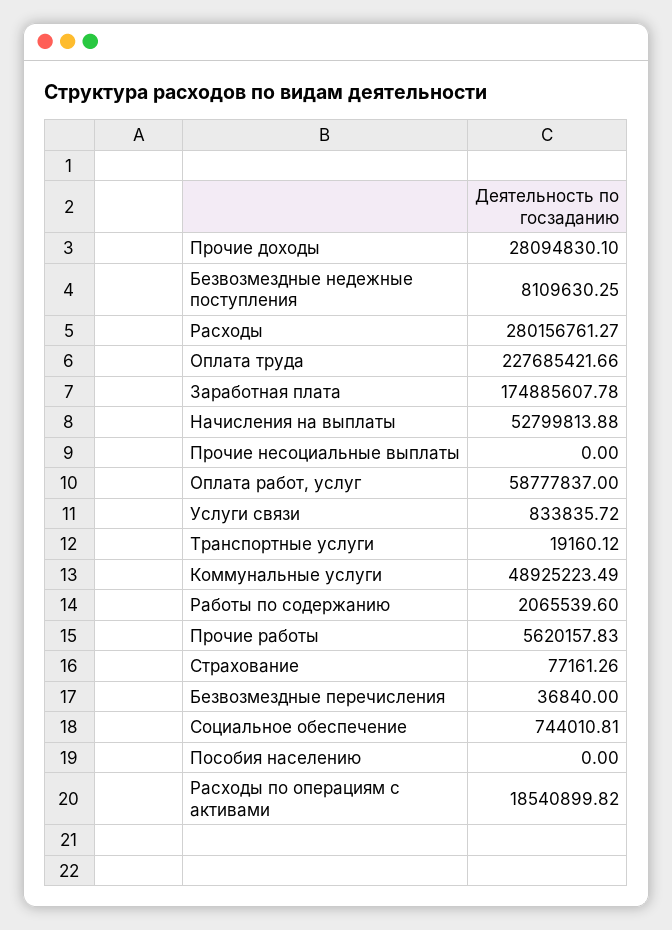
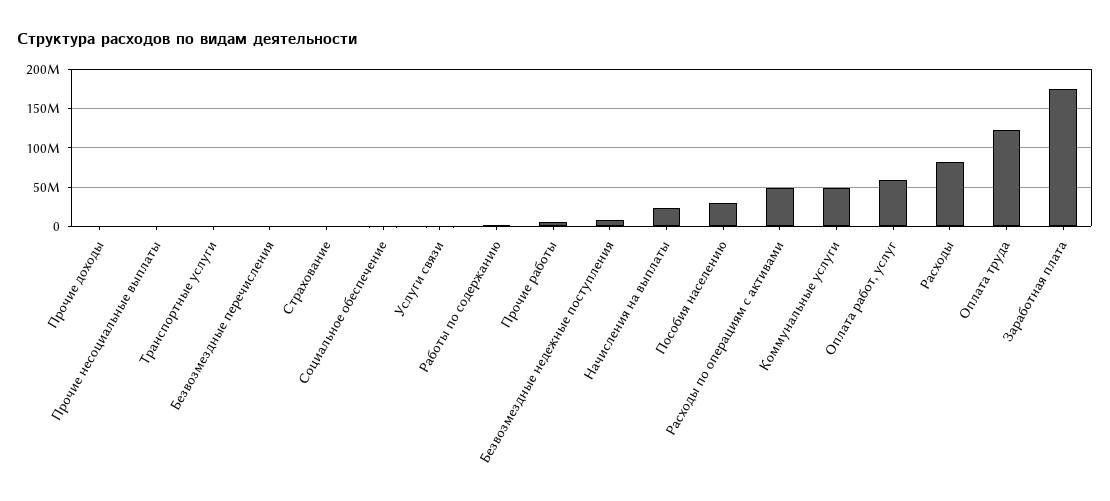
  {
-   "Прочие доходы": 28094830.1,
+   "Прочие доходы": 0,
    "Безвозмездные недежные поступления": 8109630.25,
-   "Расходы": 280156761.27,
+   "Расходы": 80000000,
-   "Оплата труда": 227685421.66,
+   "Оплата труда": 120000000,
    "Заработная плата": 174885607.78,
-   "Начисления на выплаты": 52799813.88,
+   "Начисления на выплаты": 20000000,
    "Прочие несоциальные выплаты": 0,
    "Оплата работ, услуг": 58777837,
    "Услуги связи": 833835.72,
    "Транспортные услуги": 19160.12,
    "Коммунальные услуги": 48925223.49,
    "Работы по содержанию": 2065539.6,
    "Прочие работы": 5620157.83,
    "Страхование": 77161.26,
    "Безвозмездные перечисления": 36840,
    "Социальное обеспечение": 744010.81,
-   "Пособия населению": 0,
+   "Пособия населению": 30000000,
-   "Расходы по операциям с активами": 18540899.82
+   "Расходы по операциям с активами": 50000000
  }

